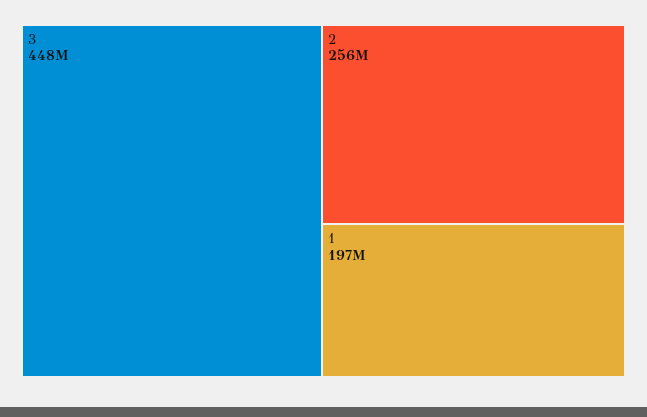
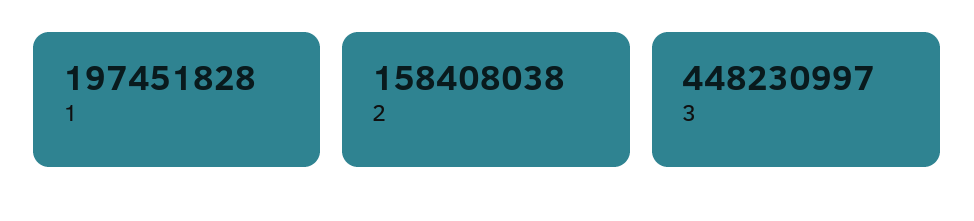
  {
    "3": 448230997,
-   "2": 256000000,
+   "2": 158408038,
    "1": 197451828
  }

